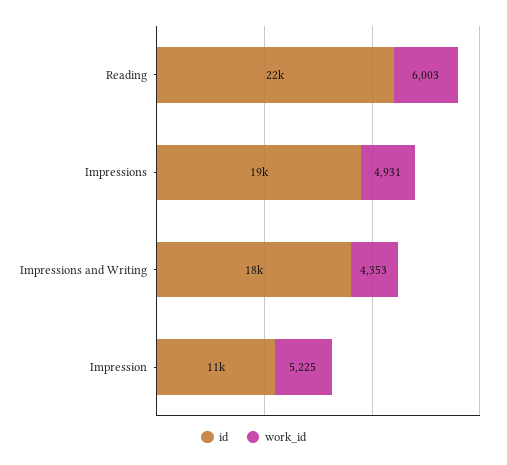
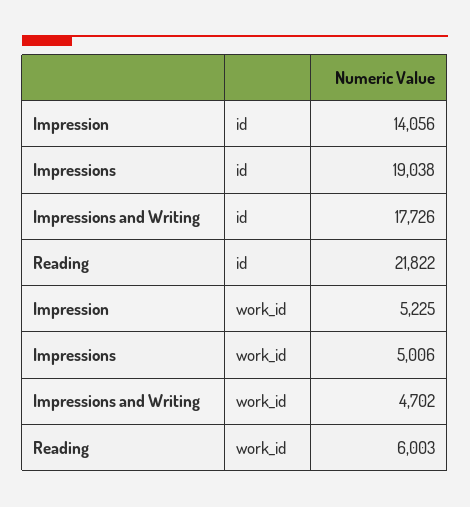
  {
    "id": {
      "Reading": 21822,
      "Impressions": 19038,
      "Impressions and Writing": 17726,
-     "Impression": 11000
+     "Impression": 14056
    },
    "work_id": {
      "Reading": 6003,
-     "Impressions": 4931,
+     "Impressions": 5006,
-     "Impressions and Writing": 4353,
+     "Impressions and Writing": 4702,
      "Impression": 5225
    }
  }

